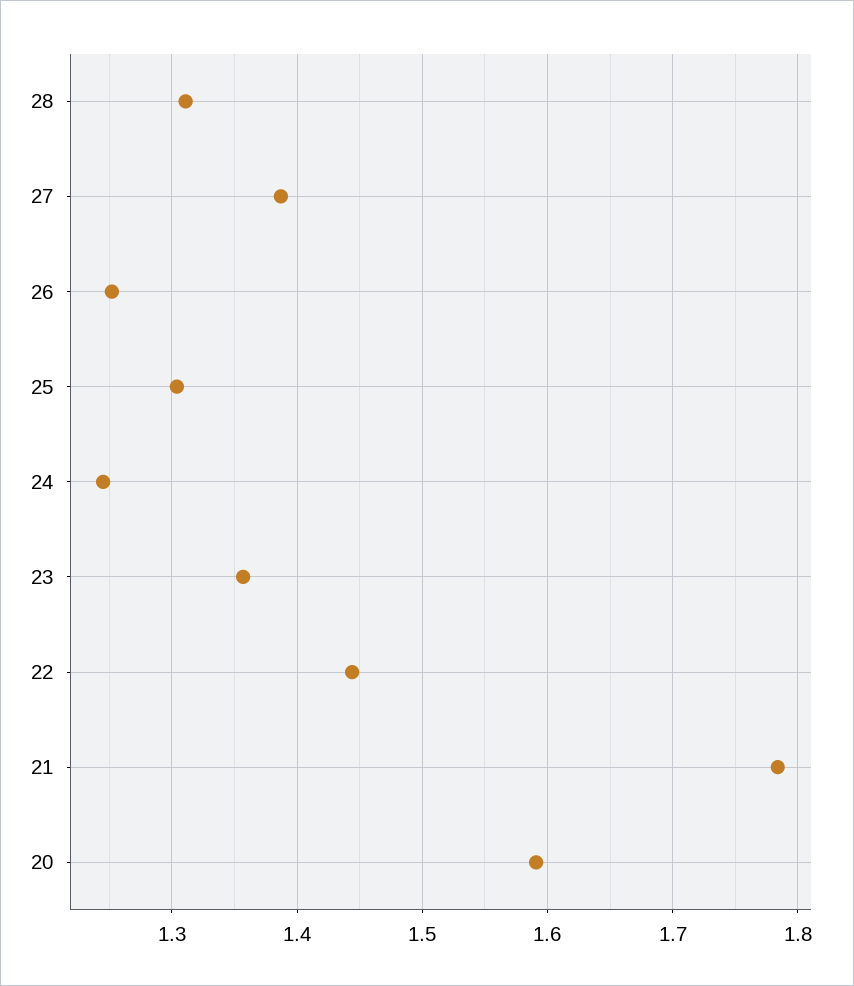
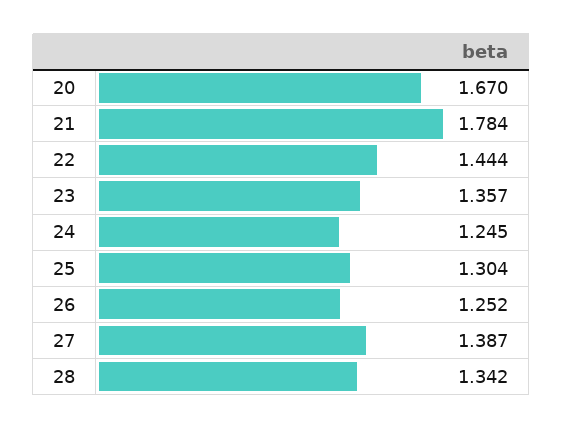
  {
-   "28": 1.31,
+   "28": 1.342,
    "27": 1.387,
    "26": 1.252,
    "25": 1.304,
    "24": 1.245,
    "23": 1.357,
    "22": 1.444,
    "21": 1.784,
-   "20": 1.59
+   "20": 1.67
  }

